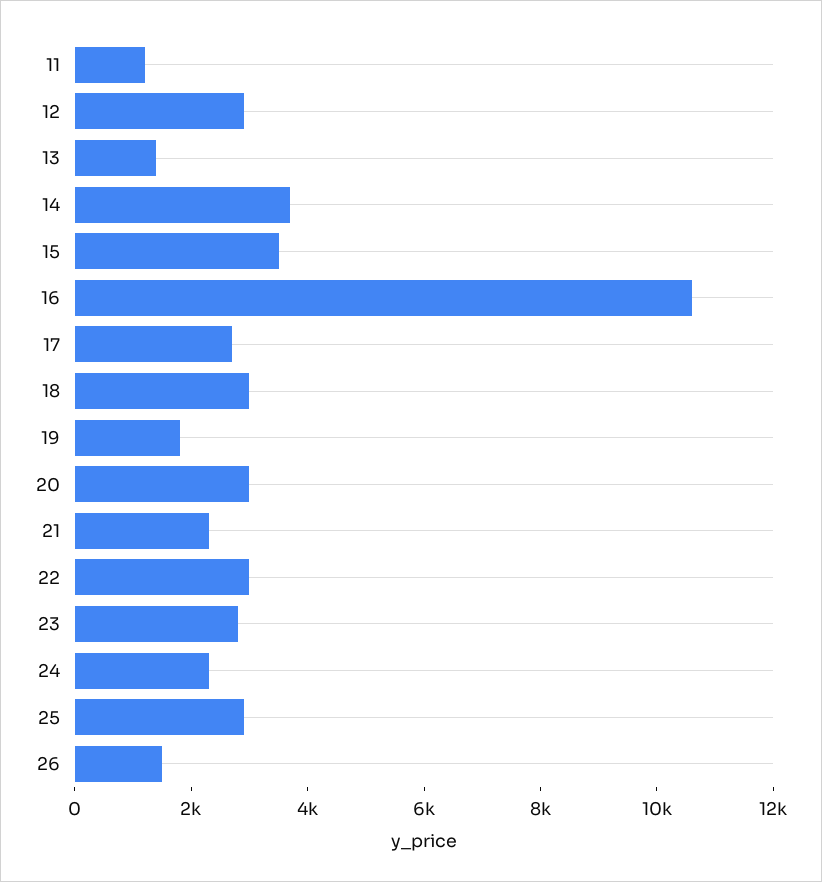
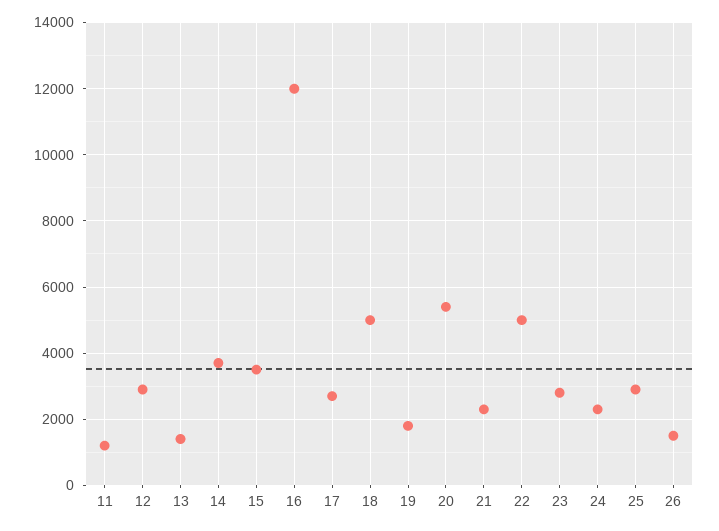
  {
    "11": 1200,
    "12": 3000,
    "13": 1400,
    "14": 3800,
    "15": 3600,
-   "16": 10500,
+   "16": 12000,
    "17": 2800,
-   "18": 3000,
+   "18": 5000,
    "19": 1800,
-   "20": 3000,
+   "20": 5400,
    "21": 2400,
-   "22": 3000,
+   "22": 5000,
    "23": 2800,
    "24": 2400,
    "25": 3000,
    "26": 1600
  }

